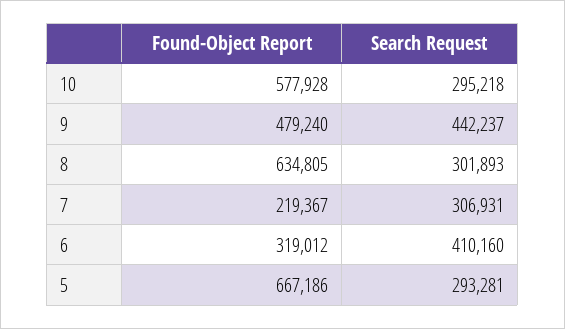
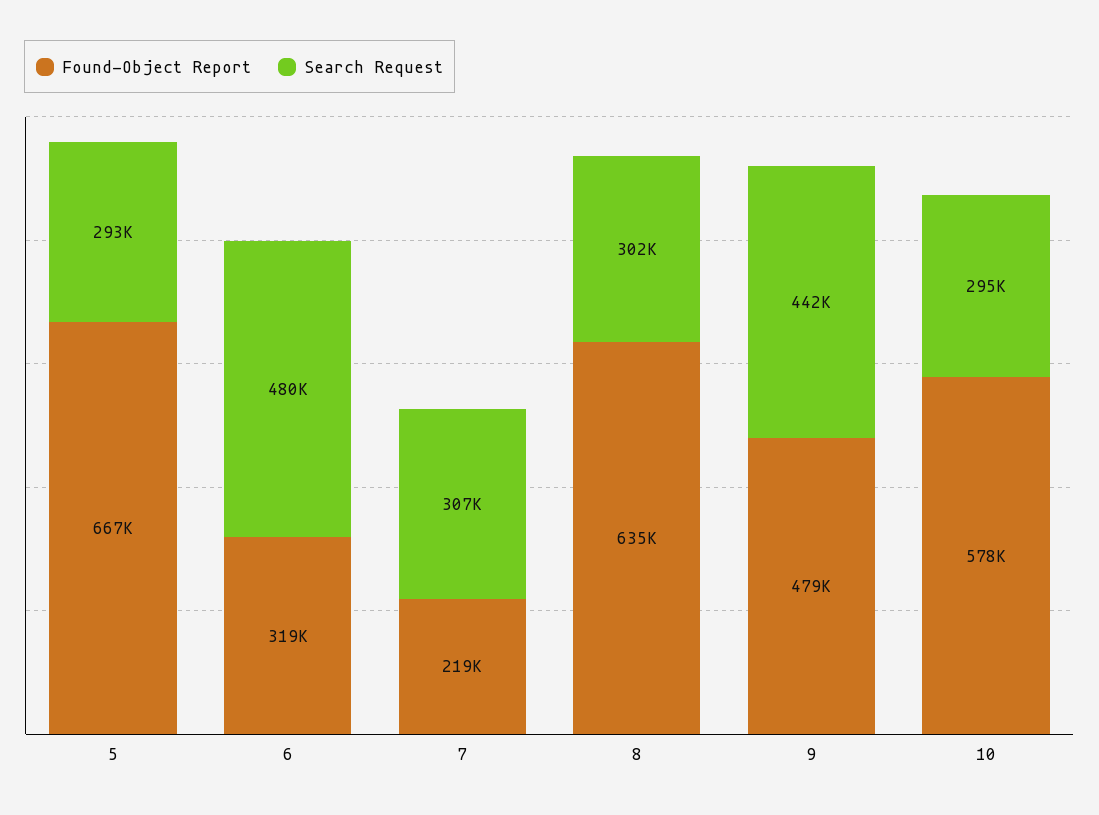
  {
    "Found-Object Report": {
      "10": 577928,
      "9": 479240,
      "8": 634805,
      "7": 219367,
      "6": 319012,
      "5": 667186
    },
    "Search Request": {
      "10": 295218,
      "9": 442237,
      "8": 301893,
      "7": 306931,
-     "6": 410160,
+     "6": 480000,
      "5": 293281
    }
  }

